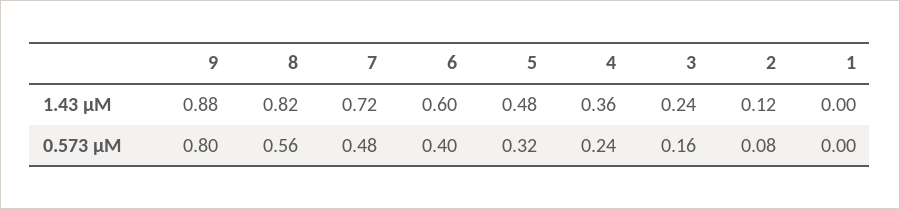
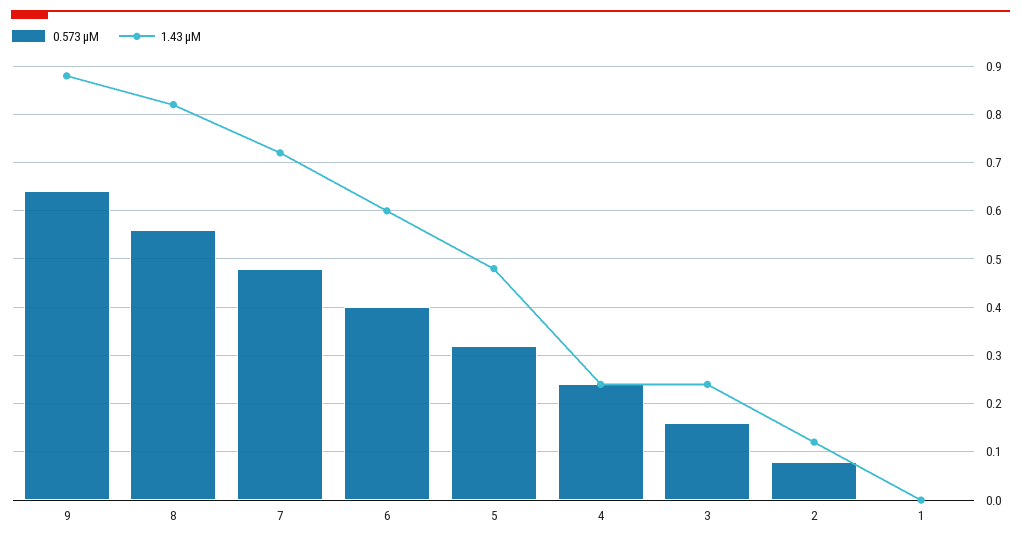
  {
    "1.43 μM": {
      "9": 0.88,
      "8": 0.82,
      "7": 0.72,
      "6": 0.6,
      "5": 0.48,
-     "4": 0.36,
+     "4": 0.25,
      "3": 0.24,
      "2": 0.12,
      "1": 0
    },
    "0.573 μM": {
-     "9": 0.8,
+     "9": 0.65,
      "8": 0.56,
      "7": 0.48,
      "6": 0.4,
      "5": 0.32,
      "4": 0.24,
      "3": 0.16,
      "2": 0.08,
      "1": 0
    }
  }

